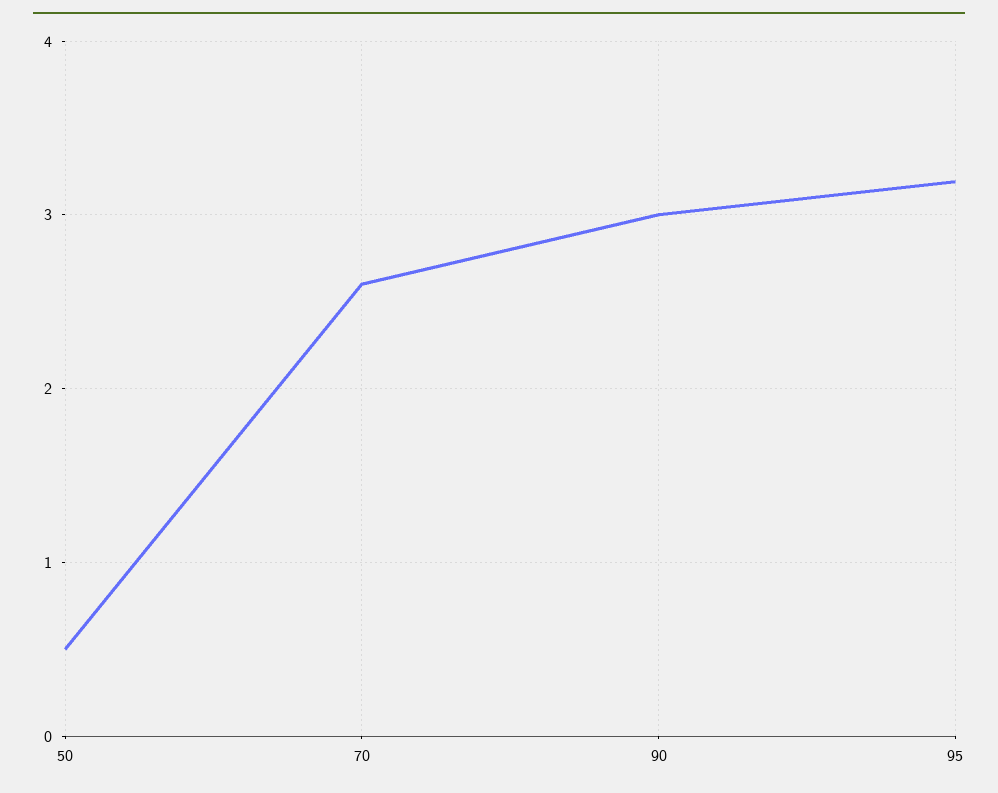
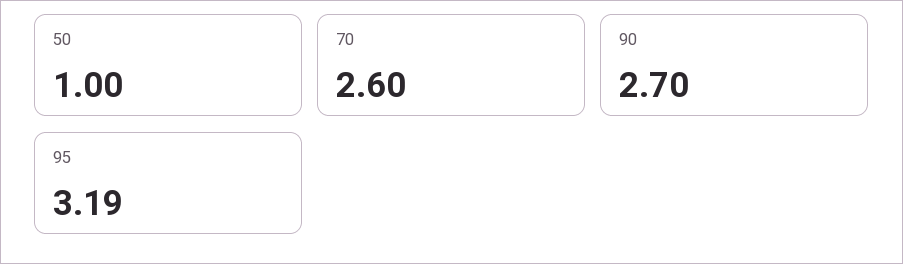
  {
-   "50": 0.5,
+   "50": 1,
    "70": 2.6,
-   "90": 3,
+   "90": 2.7,
    "95": 3.19
  }

